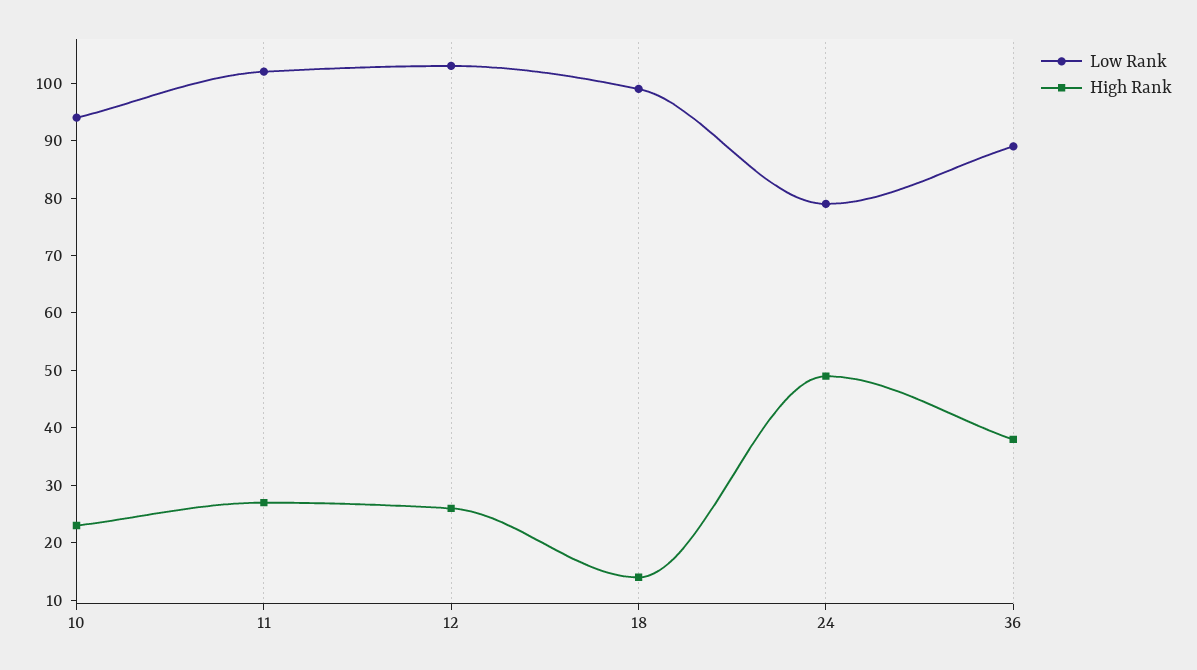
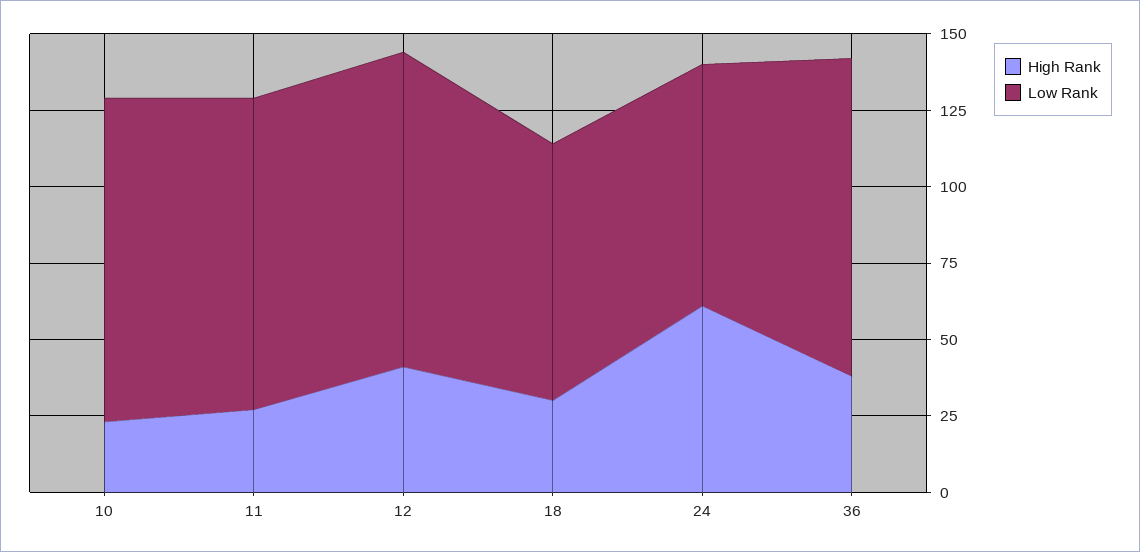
  {
    "Low Rank": {
-     "10": 95,
+     "10": 105,
      "11": 100,
      "12": 105,
-     "18": 100,
+     "18": 85,
      "24": 80,
-     "36": 90
+     "36": 105
    },
    "High Rank": {
      "10": 25,
      "11": 25,
-     "12": 25,
+     "12": 40,
-     "18": 15,
+     "18": 30,
-     "24": 50,
+     "24": 60,
      "36": 40
    }
  }

